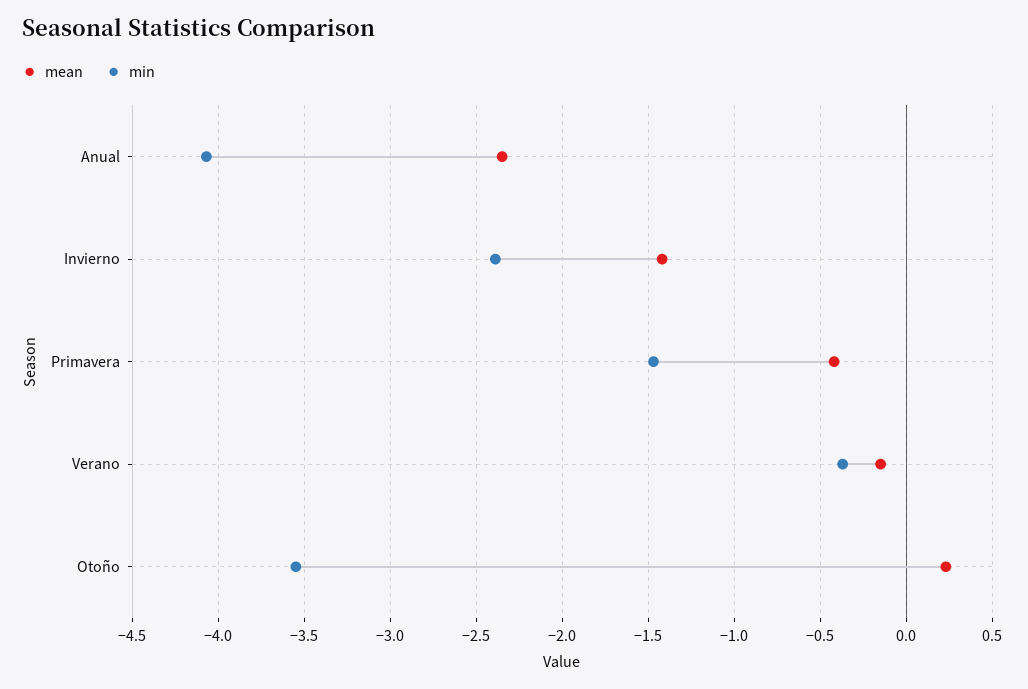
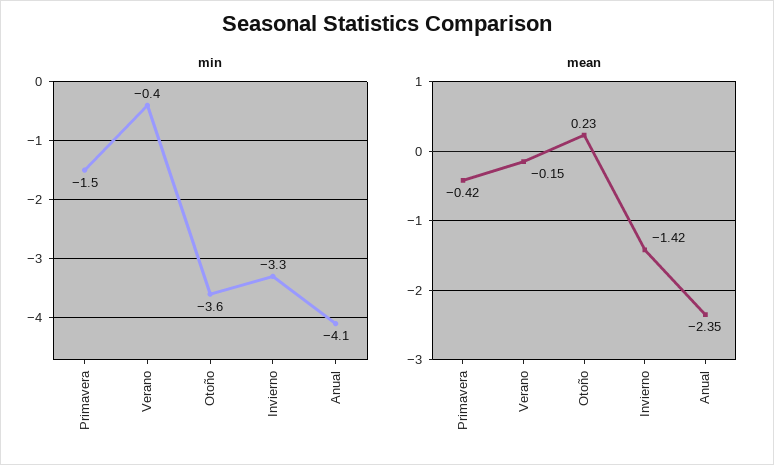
  {
    "mean": {
      "Anual": -2.35,
      "Invierno": -1.42,
      "Primavera": -0.42,
      "Verano": -0.15,
      "Otoño": 0.23
    },
    "min": {
      "Anual": -4.1,
-     "Invierno": -2.4,
+     "Invierno": -3.3,
      "Primavera": -1.5,
      "Verano": -0.4,
      "Otoño": -3.6
    }
  }

